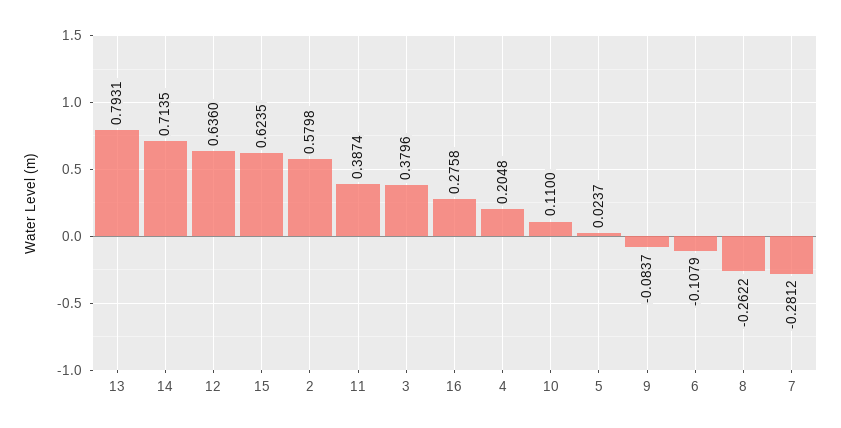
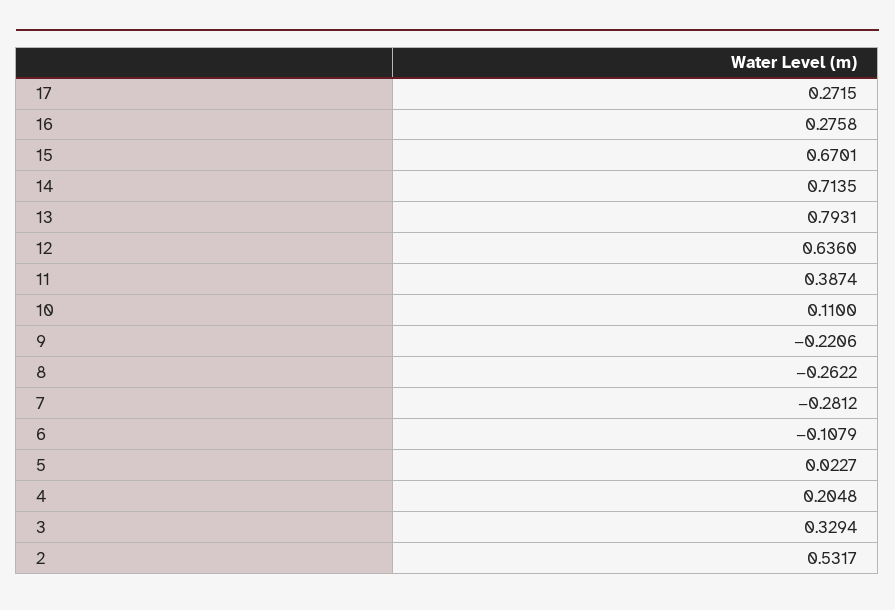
  {
    "13": 0.7931,
    "14": 0.7135,
    "12": 0.636,
-   "15": 0.6235,
+   "15": 0.6701,
-   "2": 0.5798,
+   "2": 0.5317,
    "11": 0.3874,
-   "3": 0.3796,
+   "3": 0.3294,
    "16": 0.2758,
    "4": 0.2048,
    "10": 0.11,
-   "5": 0.0237,
+   "5": 0.0227,
-   "9": -0.0837,
+   "9": -0.2206,
    "6": -0.1079,
    "8": -0.2622,
-   "7": -0.2812
+   "7": -0.2812,
+   "17": 0.2715
  }

